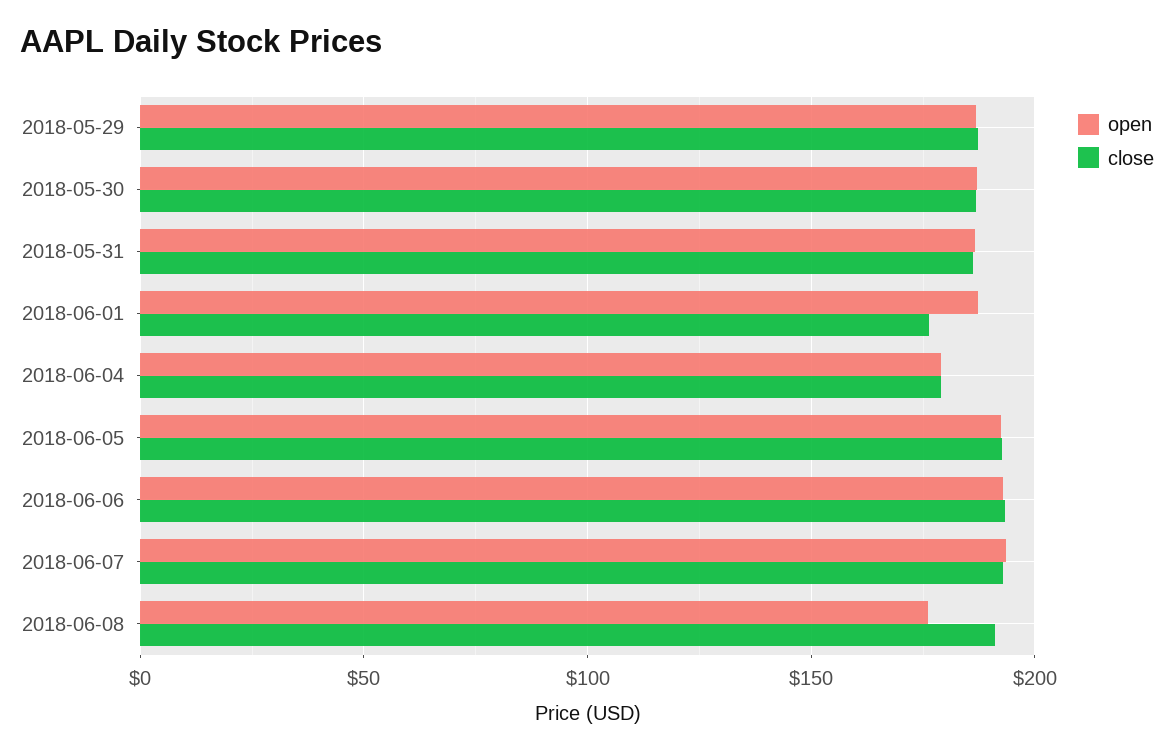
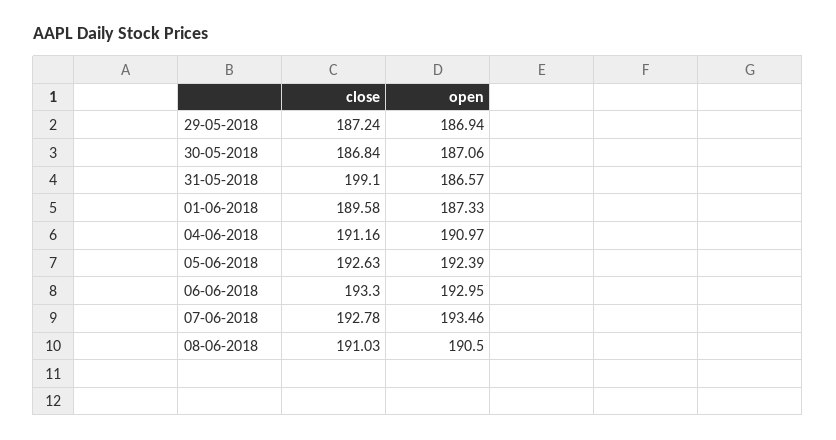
  {
    "open": {
      "2018-05-29": 186.94,
      "2018-05-30": 187.06,
      "2018-05-31": 186.57,
      "2018-06-01": 187.33,
-     "2018-06-04": 180,
+     "2018-06-04": 190.97,
      "2018-06-05": 192.39,
      "2018-06-06": 192.95,
      "2018-06-07": 193.46,
-     "2018-06-08": 175
+     "2018-06-08": 190.5
    },
    "close": {
      "2018-05-29": 187.24,
      "2018-05-30": 186.84,
-     "2018-05-31": 185,
+     "2018-05-31": 199.1,
-     "2018-06-01": 175,
+     "2018-06-01": 189.58,
-     "2018-06-04": 180,
+     "2018-06-04": 191.16,
      "2018-06-05": 192.63,
      "2018-06-06": 193.3,
      "2018-06-07": 192.78,
      "2018-06-08": 191.03
    }
  }

